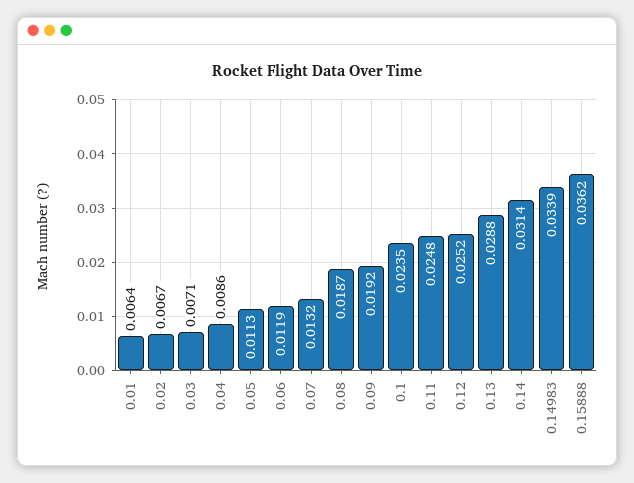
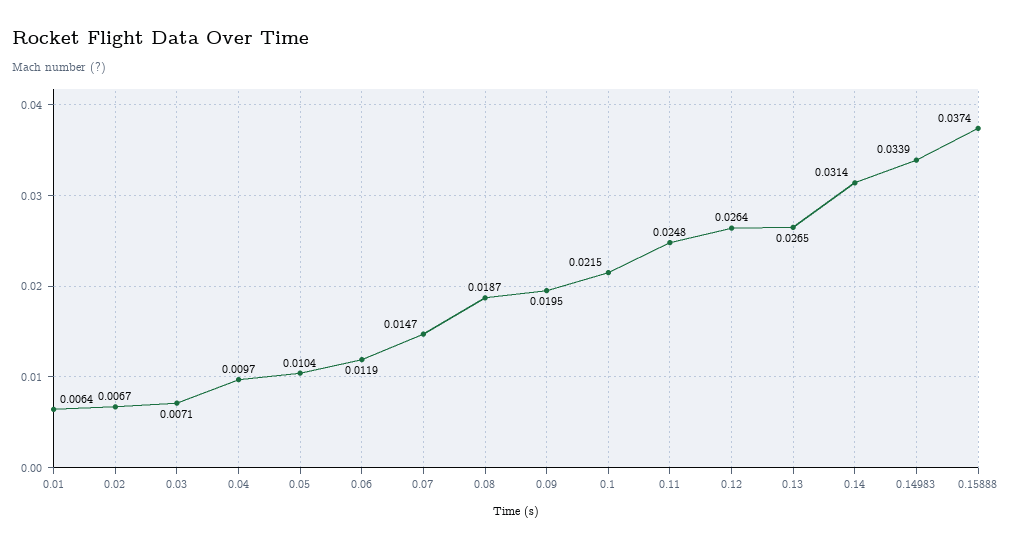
  {
    "0.01": 0.0064,
    "0.02": 0.0067,
    "0.03": 0.0071,
-   "0.04": 0.0086,
+   "0.04": 0.0097,
-   "0.05": 0.0113,
+   "0.05": 0.0104,
    "0.06": 0.0119,
-   "0.07": 0.0132,
+   "0.07": 0.0147,
    "0.08": 0.0187,
-   "0.09": 0.0192,
+   "0.09": 0.0195,
-   "0.1": 0.0235,
+   "0.1": 0.0215,
    "0.11": 0.0248,
-   "0.12": 0.0252,
+   "0.12": 0.0264,
-   "0.13": 0.0288,
+   "0.13": 0.0265,
    "0.14": 0.0314,
    "0.14983": 0.0339,
-   "0.15888": 0.0362
+   "0.15888": 0.0374
  }

